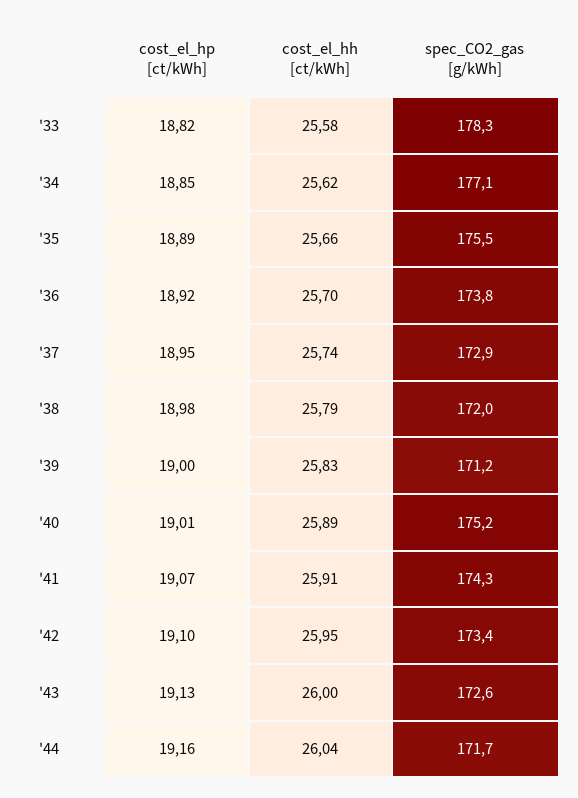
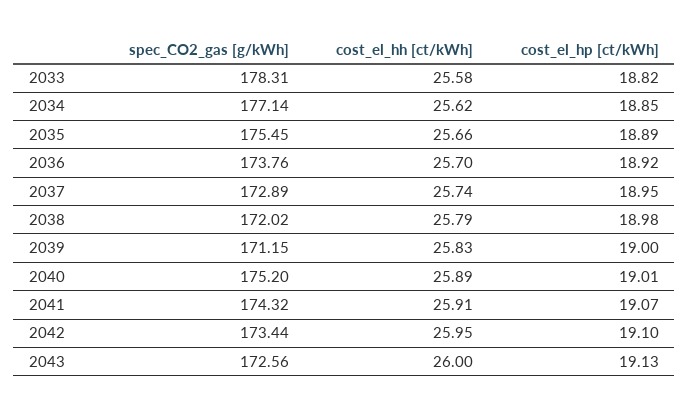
  {
    "cost_el_hp [ct/kWh]": {
      "'33": 18.82,
      "'34": 18.85,
      "'35": 18.89,
      "'36": 18.92,
      "'37": 18.95,
      "'38": 18.98,
      "'39": 19,
      "'40": 19.01,
      "'41": 19.07,
      "'42": 19.1,
-     "'43": 19.13,
+     "'43": 19.13
-     "'44": 19.16
    },
    "cost_el_hh [ct/kWh]": {
      "'33": 25.58,
      "'34": 25.62,
      "'35": 25.66,
      "'36": 25.7,
      "'37": 25.74,
      "'38": 25.79,
      "'39": 25.83,
      "'40": 25.89,
      "'41": 25.91,
      "'42": 25.95,
-     "'43": 26,
+     "'43": 26
-     "'44": 26.04
    },
    "spec_CO2_gas [g/kWh]": {
      "'33": 178.31,
      "'34": 177.14,
      "'35": 175.45,
      "'36": 173.76,
      "'37": 172.89,
      "'38": 172.02,
      "'39": 171.15,
      "'40": 175.2,
      "'41": 174.32,
      "'42": 173.44,
-     "'43": 172.56,
+     "'43": 172.56
-     "'44": 171.7
    }
  }

